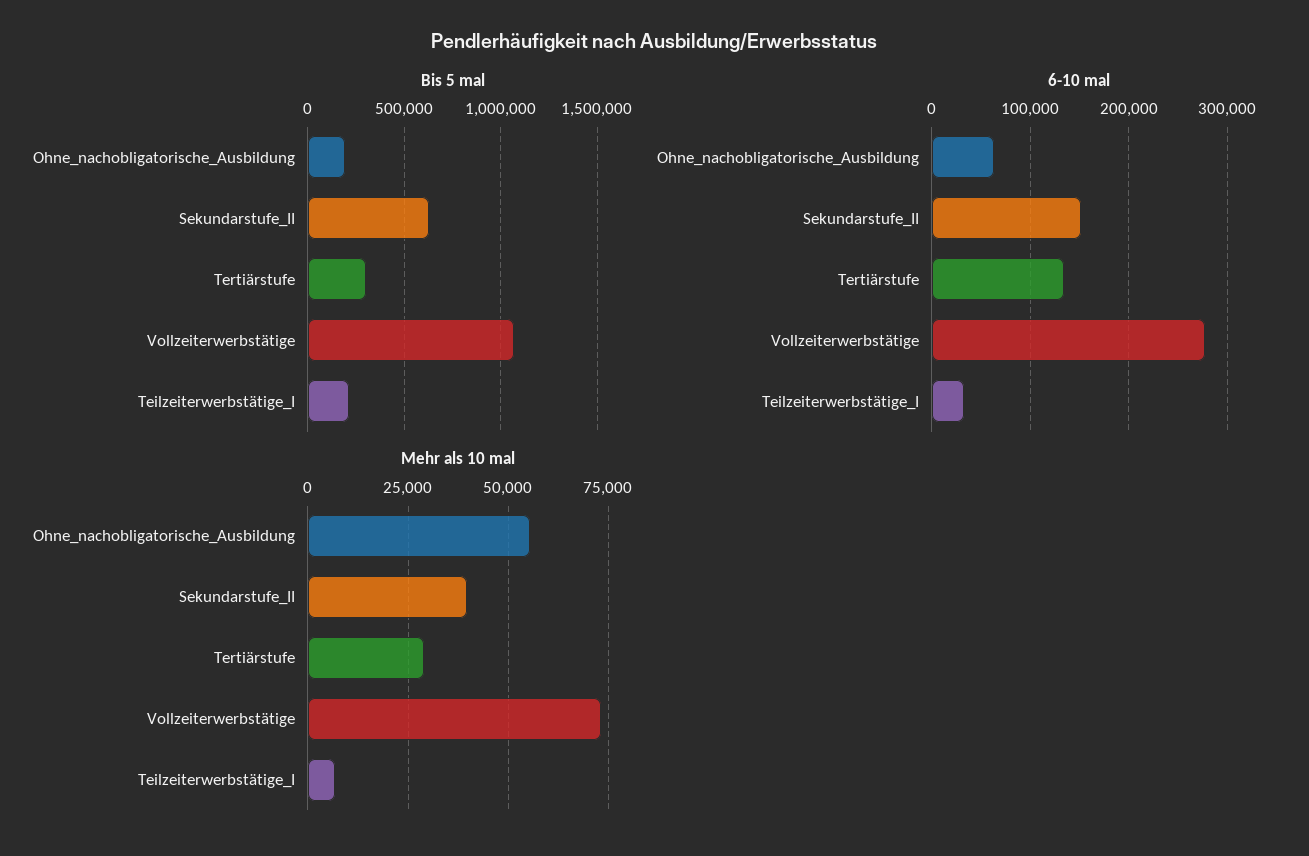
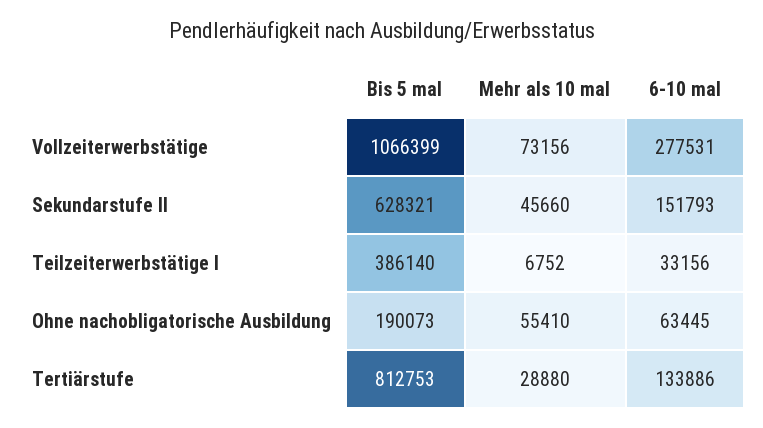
  {
    "Bis 5 mal": {
      "Ohne_nachobligatorische_Ausbildung": 190073,
      "Sekundarstufe_II": 628321,
-     "Tertiärstufe": 300000,
+     "Tertiärstufe": 812753,
      "Vollzeiterwerbstätige": 1066399,
-     "Teilzeiterwerbstätige_I": 200000
+     "Teilzeiterwerbstätige_I": 386140
    },
    "6-10 mal": {
      "Ohne_nachobligatorische_Ausbildung": 63445,
      "Sekundarstufe_II": 151793,
      "Tertiärstufe": 133886,
      "Vollzeiterwerbstätige": 277531,
      "Teilzeiterwerbstätige_I": 33156
    },
    "Mehr als 10 mal": {
      "Ohne_nachobligatorische_Ausbildung": 55410,
-     "Sekundarstufe_II": 40000,
+     "Sekundarstufe_II": 45660,
      "Tertiärstufe": 28880,
      "Vollzeiterwerbstätige": 73156,
      "Teilzeiterwerbstätige_I": 6752
    }
  }

